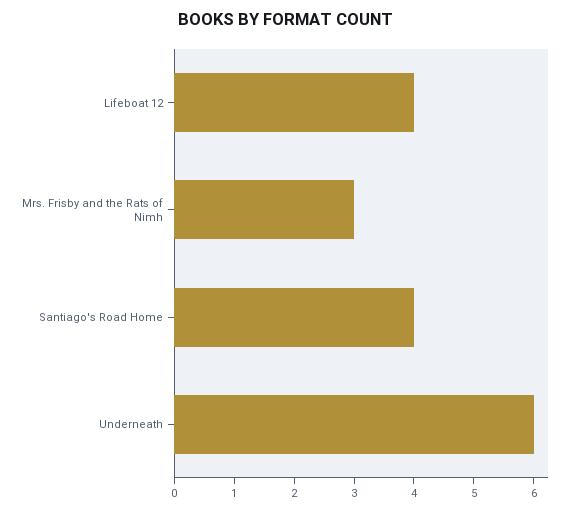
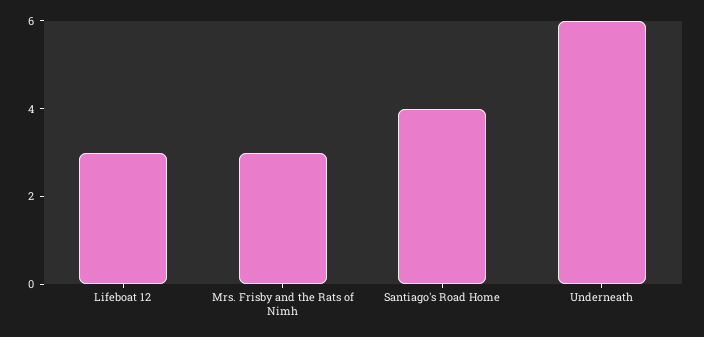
  {
-   "Lifeboat 12": 4,
+   "Lifeboat 12": 3,
    "Mrs. Frisby and the Rats of Nimh": 3,
    "Santiago's Road Home": 4,
    "Underneath": 6
  }

